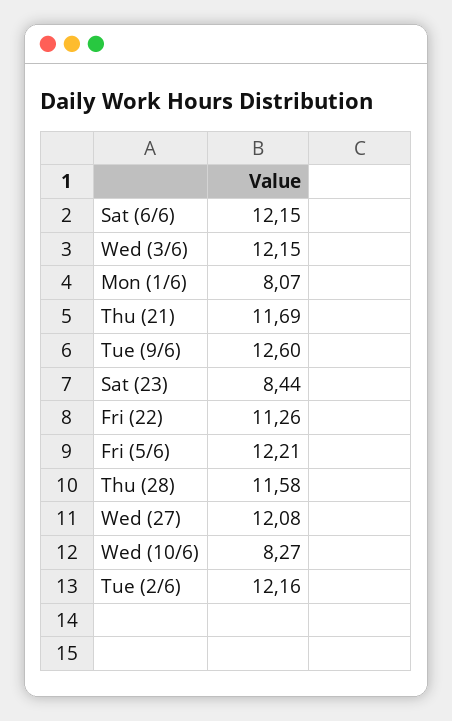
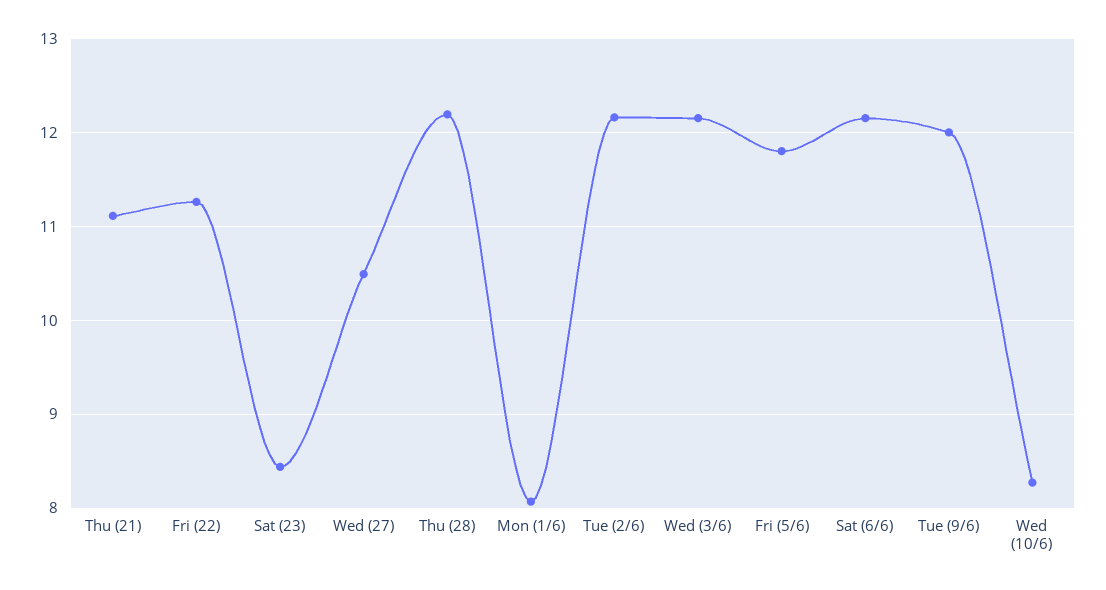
  {
    "Sat (6/6)": 12.15,
    "Wed (3/6)": 12.15,
    "Mon (1/6)": 8.07,
-   "Thu (21)": 11.69,
+   "Thu (21)": 11.1,
-   "Tue (9/6)": 12.6,
+   "Tue (9/6)": 12,
    "Sat (23)": 8.44,
    "Fri (22)": 11.26,
-   "Fri (5/6)": 12.21,
+   "Fri (5/6)": 11.8,
-   "Thu (28)": 11.58,
+   "Thu (28)": 12.2,
-   "Wed (27)": 12.08,
+   "Wed (27)": 10.5,
    "Wed (10/6)": 8.27,
    "Tue (2/6)": 12.16
  }

